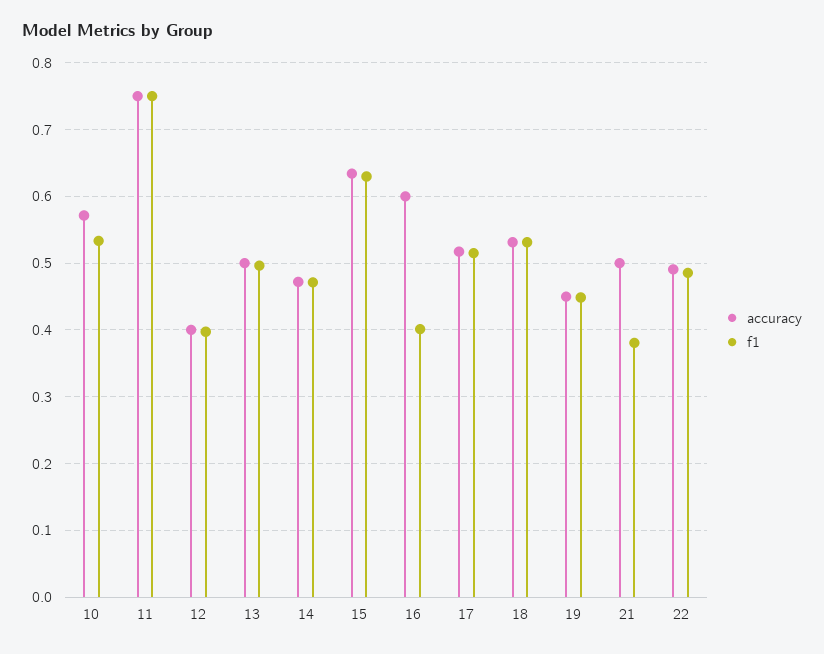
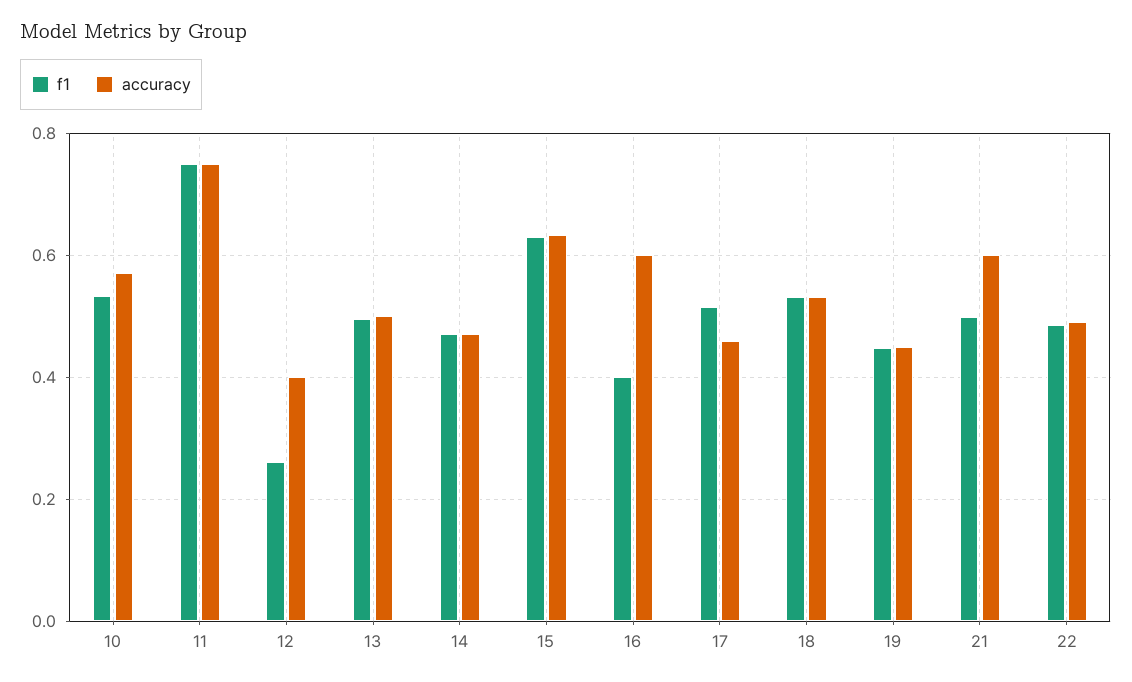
  {
    "accuracy": {
      "10": 0.57,
      "11": 0.75,
      "12": 0.4,
      "13": 0.5,
      "14": 0.47,
      "15": 0.63,
      "16": 0.6,
-     "17": 0.52,
+     "17": 0.46,
      "18": 0.53,
      "19": 0.45,
-     "21": 0.5,
+     "21": 0.6,
      "22": 0.49
    },
    "f1": {
      "10": 0.53,
      "11": 0.75,
-     "12": 0.4,
+     "12": 0.26,
      "13": 0.5,
      "14": 0.47,
      "15": 0.63,
      "16": 0.4,
      "17": 0.51,
      "18": 0.53,
      "19": 0.45,
-     "21": 0.38,
+     "21": 0.5,
      "22": 0.49
    }
  }

